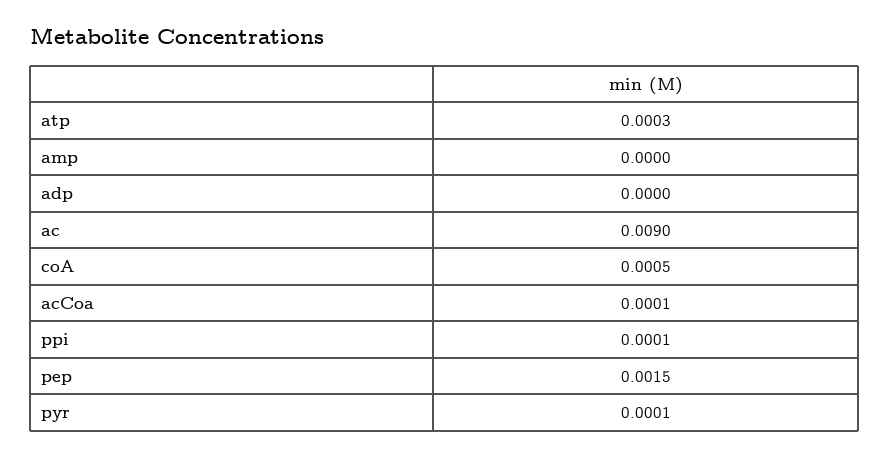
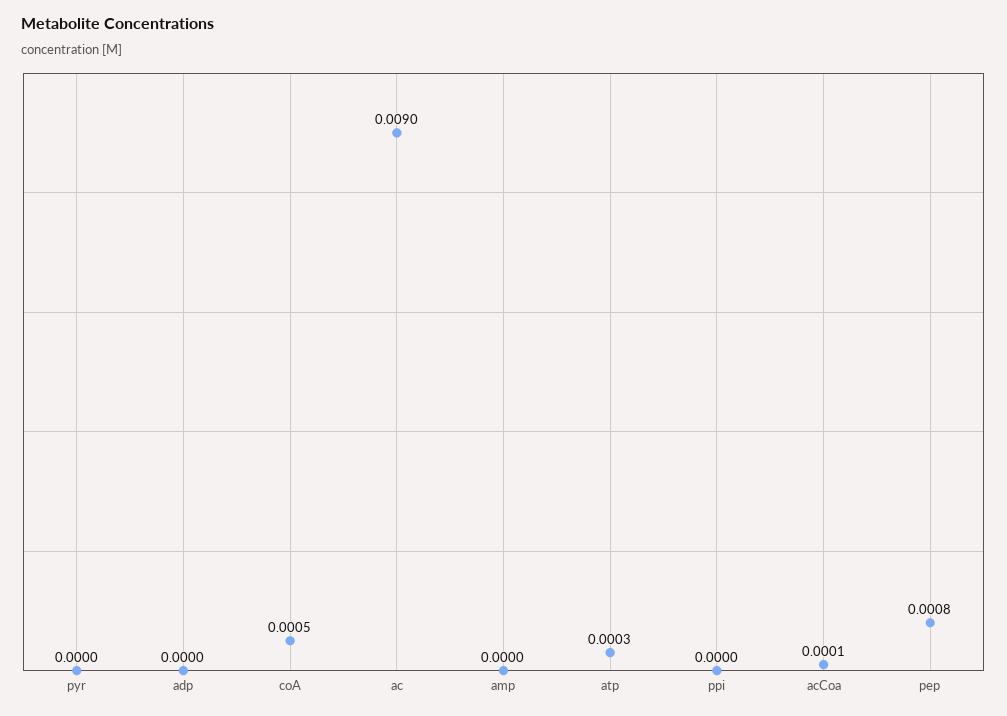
  {
    "atp": 0.0003,
    "amp": 0,
    "adp": 0,
    "ac": 0.009,
    "coA": 0.0005,
    "acCoa": 0.0001,
-   "ppi": 0.0001,
+   "ppi": 0,
-   "pep": 0.0015,
+   "pep": 0.0008,
-   "pyr": 0.0001
+   "pyr": 0
  }

